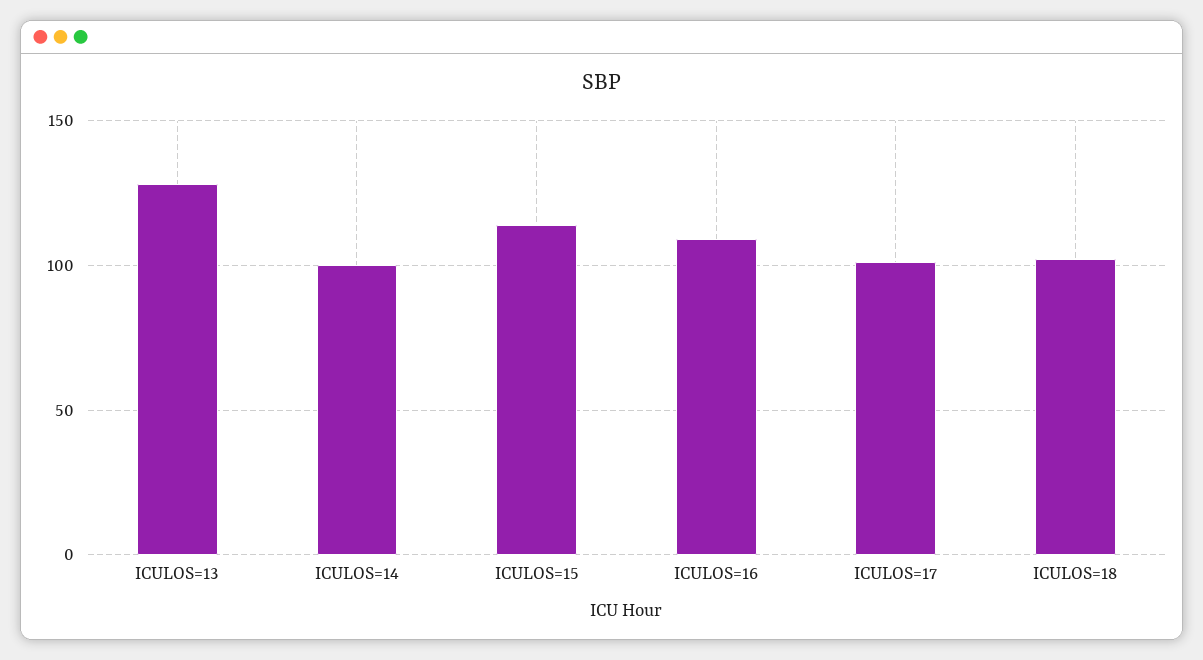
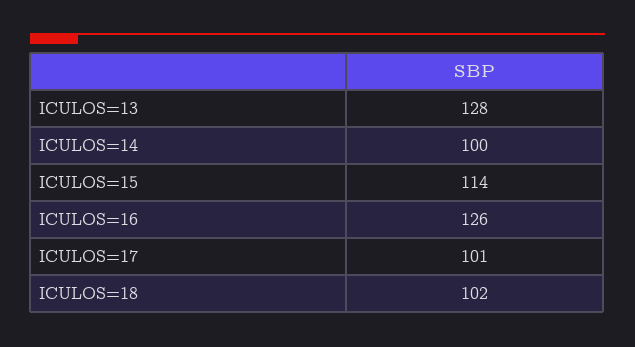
  {
    "ICULOS=13": 128,
    "ICULOS=14": 100,
    "ICULOS=15": 114,
-   "ICULOS=16": 110,
+   "ICULOS=16": 126,
    "ICULOS=17": 101,
    "ICULOS=18": 102
  }

